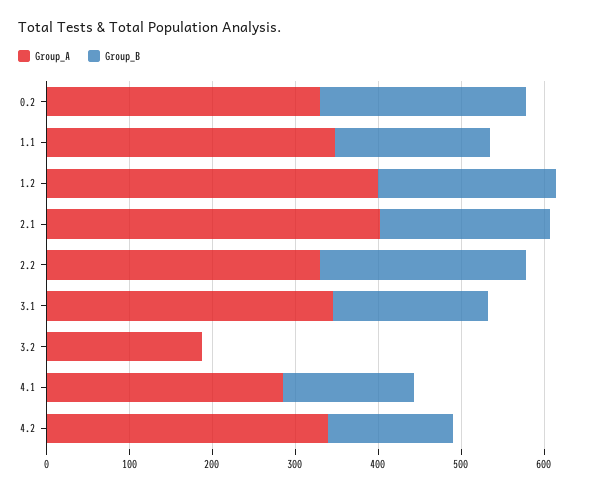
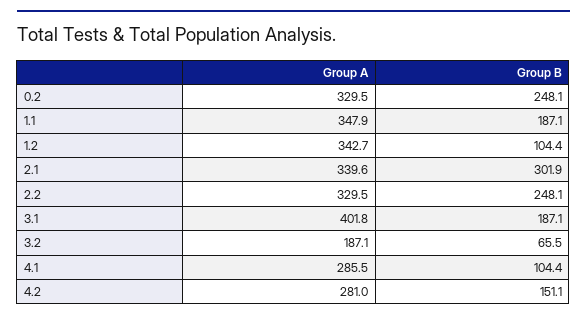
  {
    "Group_A": {
      "0.2": 329.5,
      "1.1": 347.9,
-     "1.2": 400,
+     "1.2": 342.7,
-     "2.1": 400,
+     "2.1": 339.6,
      "2.2": 329.5,
-     "3.1": 340,
+     "3.1": 401.8,
      "3.2": 187.1,
      "4.1": 285.5,
-     "4.2": 340
+     "4.2": 281
    },
    "Group_B": {
      "0.2": 248.1,
      "1.1": 187.1,
-     "1.2": 220,
+     "1.2": 104.4,
-     "2.1": 200,
+     "2.1": 301.9,
      "2.2": 248.1,
      "3.1": 187.1,
-     "3.2": 0,
+     "3.2": 65.5,
-     "4.1": 160,
+     "4.1": 104.4,
      "4.2": 151.1
    }
  }

